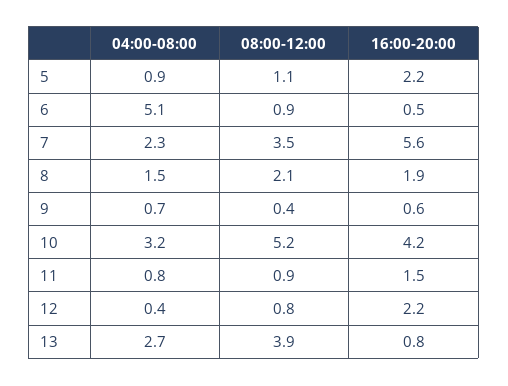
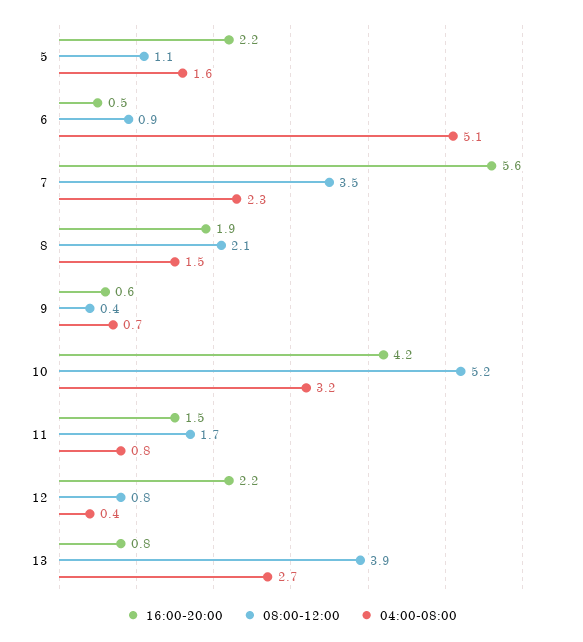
  {
    "04:00-08:00": {
-     "5": 0.9,
+     "5": 1.6,
      "6": 5.1,
      "7": 2.3,
      "8": 1.5,
      "9": 0.7,
      "10": 3.2,
      "11": 0.8,
      "12": 0.4,
      "13": 2.7
    },
    "08:00-12:00": {
      "5": 1.1,
      "6": 0.9,
      "7": 3.5,
      "8": 2.1,
      "9": 0.4,
      "10": 5.2,
-     "11": 0.9,
+     "11": 1.7,
      "12": 0.8,
      "13": 3.9
    },
    "16:00-20:00": {
      "5": 2.2,
      "6": 0.5,
      "7": 5.6,
      "8": 1.9,
      "9": 0.6,
      "10": 4.2,
      "11": 1.5,
      "12": 2.2,
      "13": 0.8
    }
  }

